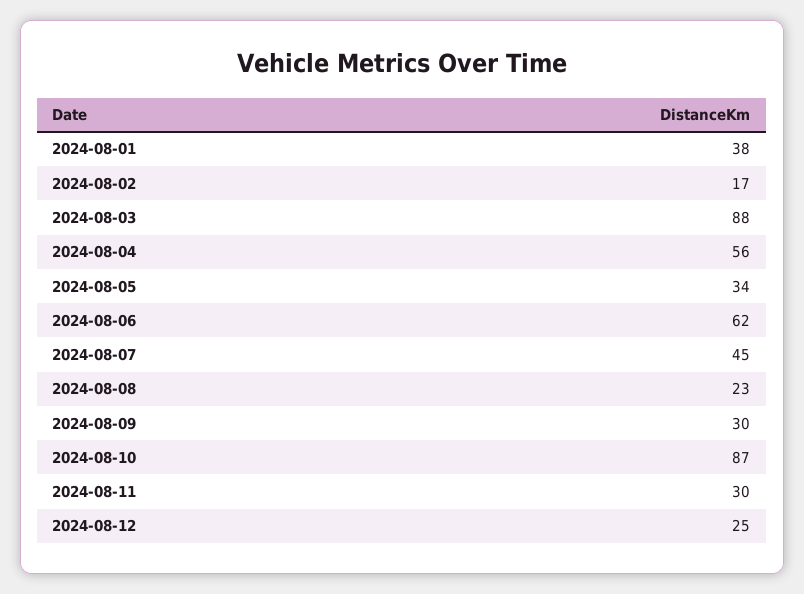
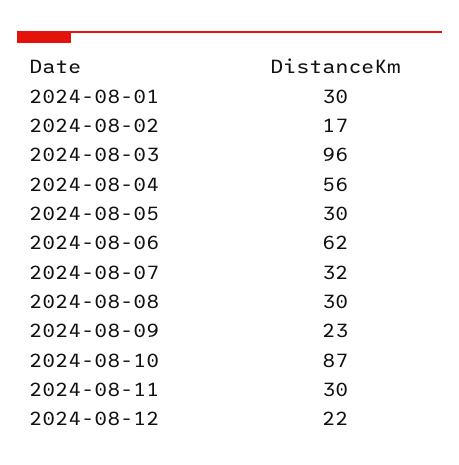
  {
-   "2024-08-01": 38,
+   "2024-08-01": 30,
    "2024-08-02": 17,
-   "2024-08-03": 88,
+   "2024-08-03": 96,
    "2024-08-04": 56,
-   "2024-08-05": 34,
+   "2024-08-05": 30,
    "2024-08-06": 62,
-   "2024-08-07": 45,
+   "2024-08-07": 32,
-   "2024-08-08": 23,
+   "2024-08-08": 30,
-   "2024-08-09": 30,
+   "2024-08-09": 23,
    "2024-08-10": 87,
    "2024-08-11": 30,
-   "2024-08-12": 25
+   "2024-08-12": 22
  }

